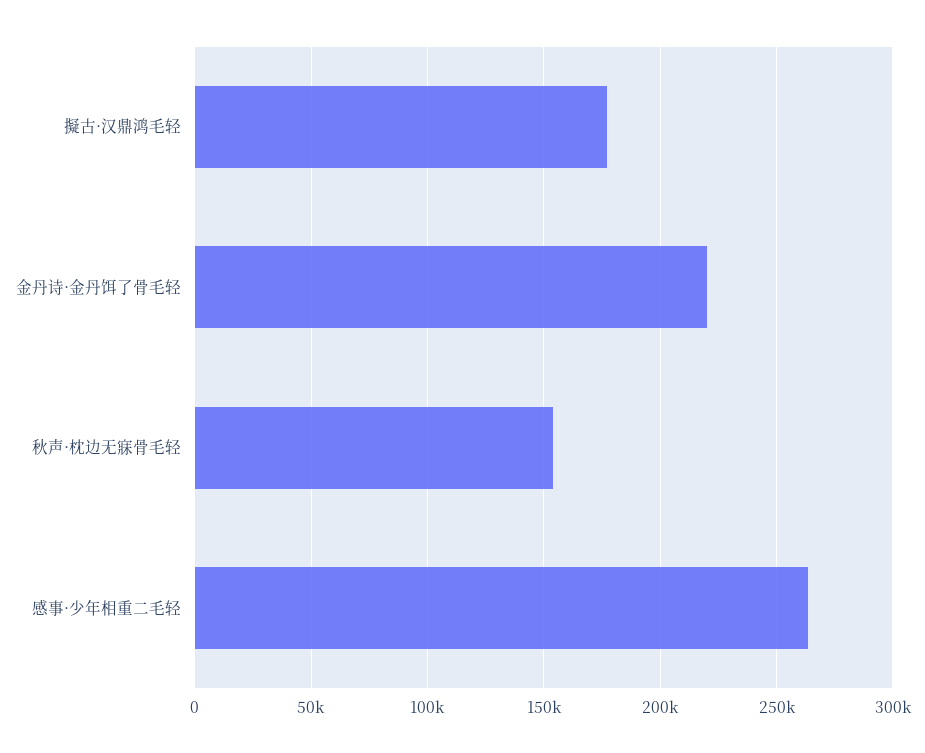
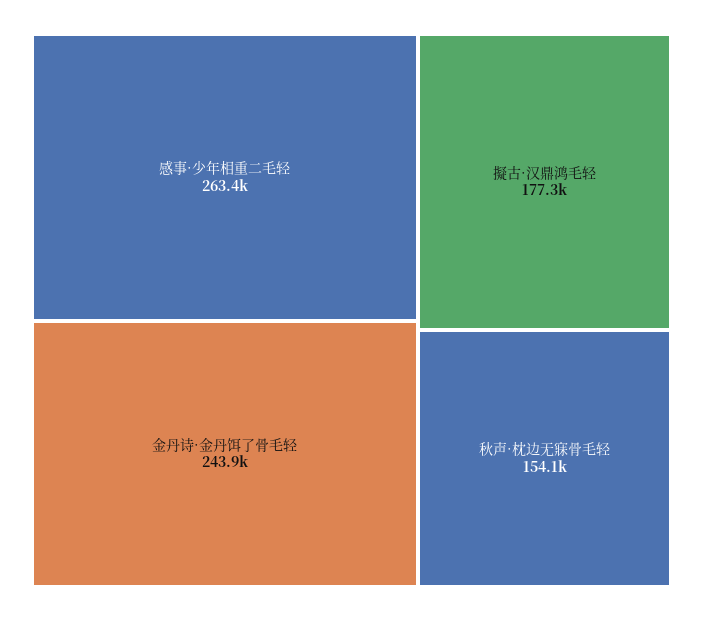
  {
    "擬古·汉鼎鸿毛轻": 177300,
-   "金丹诗·金丹饵了骨毛轻": 220000,
+   "金丹诗·金丹饵了骨毛轻": 243900,
    "秋声·枕边无寐骨毛轻": 154100,
    "感事·少年相重二毛轻": 263400
  }

